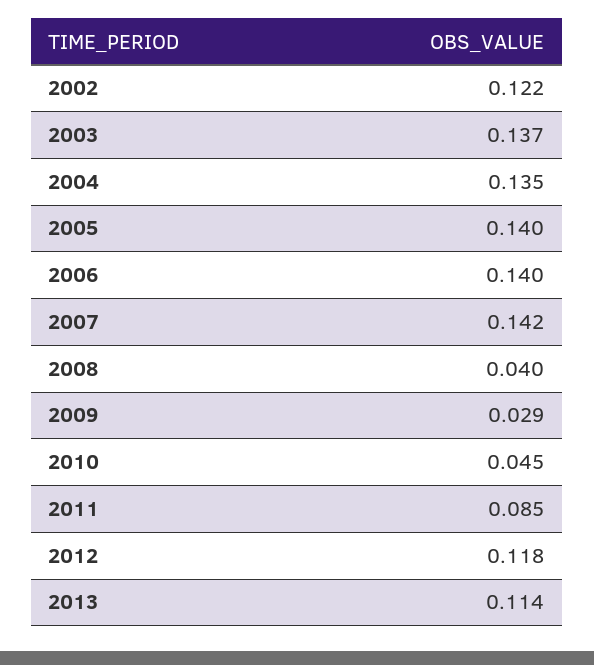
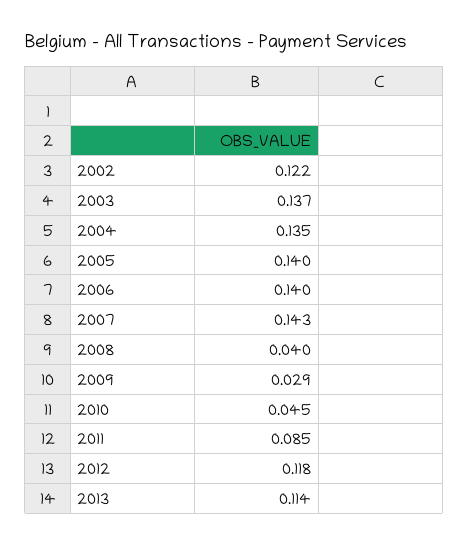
  {
    "2002": 0.122,
    "2003": 0.137,
    "2004": 0.135,
    "2005": 0.14,
    "2006": 0.14,
-   "2007": 0.142,
+   "2007": 0.143,
    "2008": 0.04,
    "2009": 0.029,
    "2010": 0.045,
    "2011": 0.085,
    "2012": 0.118,
    "2013": 0.114
  }

